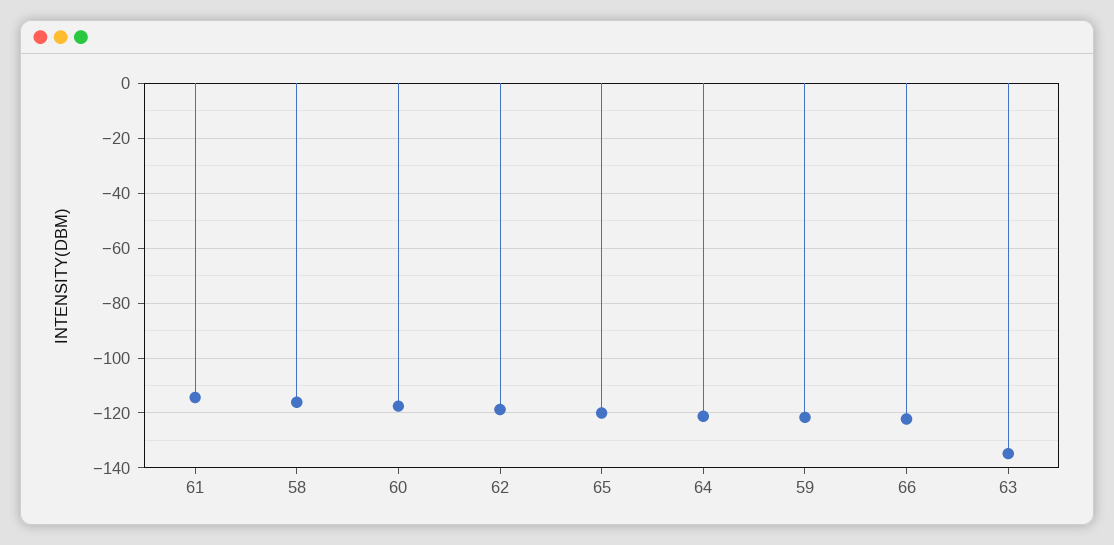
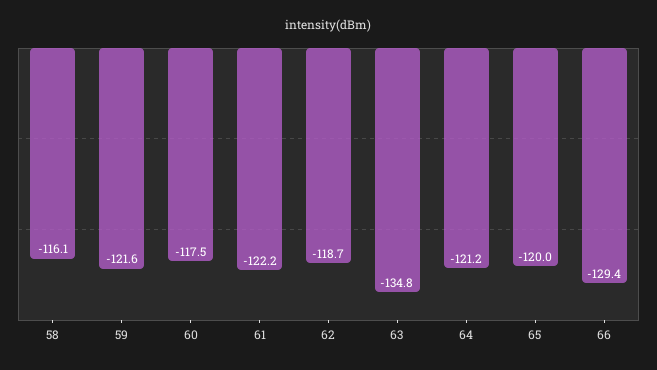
  {
-   "61": -115,
+   "61": -122.2,
    "58": -116.1,
    "60": -117.5,
    "62": -118.7,
    "65": -120,
    "64": -121.2,
    "59": -121.6,
-   "66": -122.5,
+   "66": -129.4,
    "63": -134.8
  }

